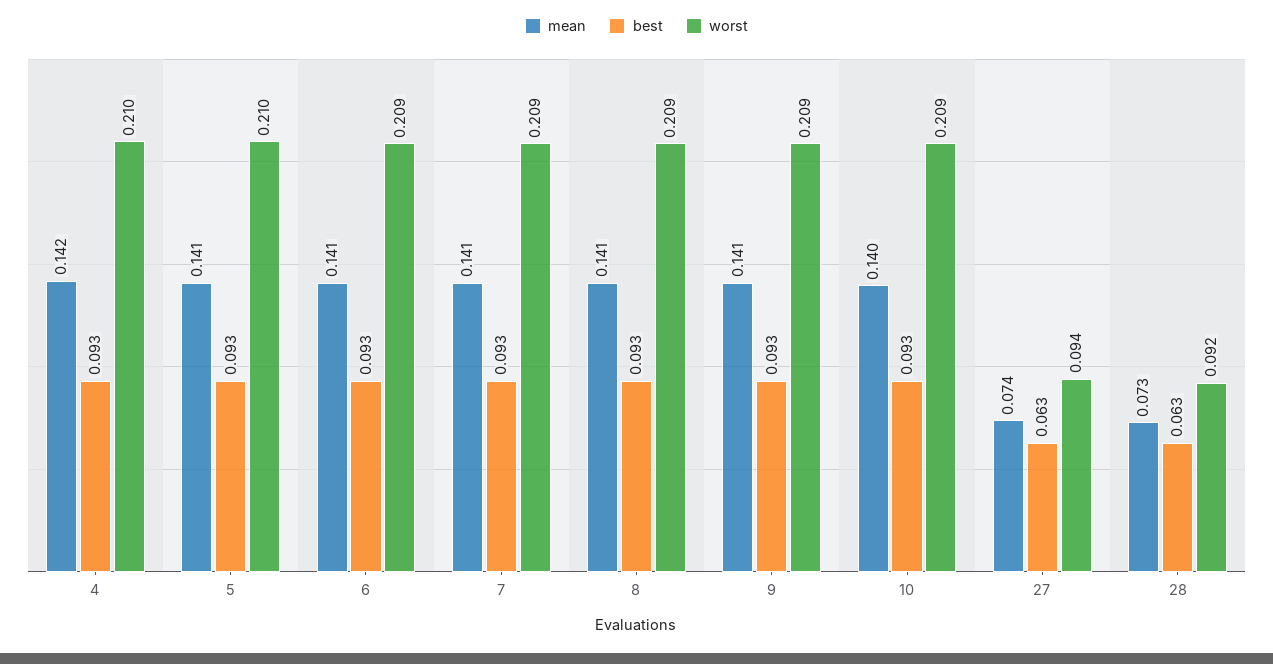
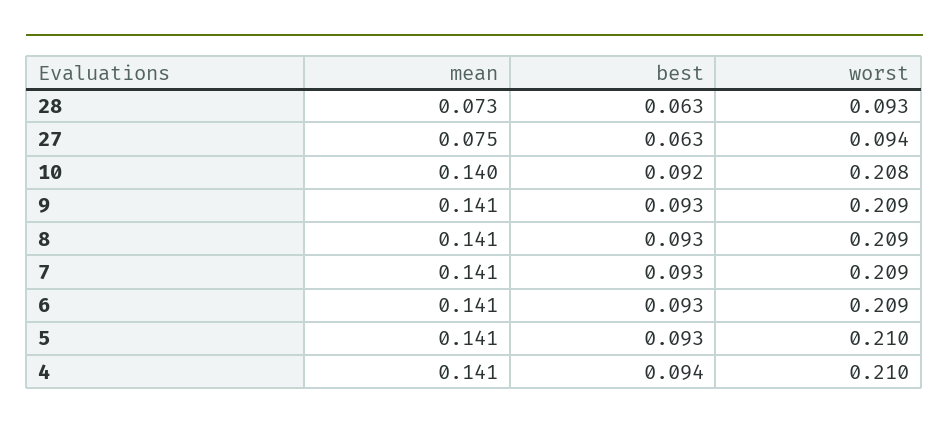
  {
    "mean": {
-     "4": 0.142,
+     "4": 0.141,
      "5": 0.141,
      "6": 0.141,
      "7": 0.141,
      "8": 0.141,
      "9": 0.141,
      "10": 0.14,
-     "27": 0.074,
+     "27": 0.075,
      "28": 0.073
    },
    "best": {
-     "4": 0.093,
+     "4": 0.094,
      "5": 0.093,
      "6": 0.093,
      "7": 0.093,
      "8": 0.093,
      "9": 0.093,
-     "10": 0.093,
+     "10": 0.092,
      "27": 0.063,
      "28": 0.063
    },
    "worst": {
      "4": 0.21,
      "5": 0.21,
      "6": 0.209,
      "7": 0.209,
      "8": 0.209,
      "9": 0.209,
-     "10": 0.209,
+     "10": 0.208,
      "27": 0.094,
-     "28": 0.092
+     "28": 0.093
    }
  }

